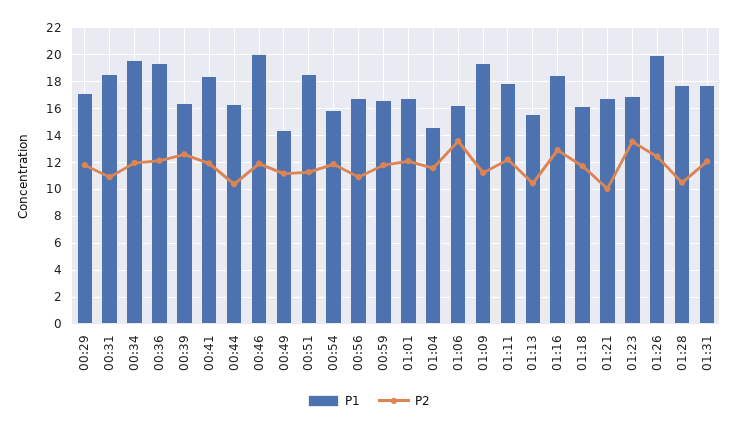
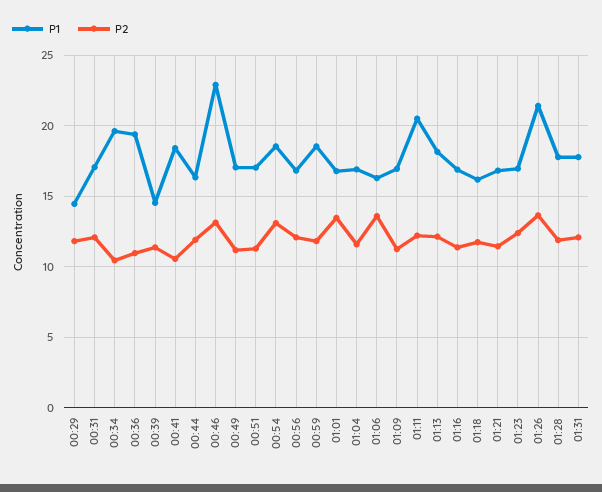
  {
    "P1": {
-     "00:29": 17,
+     "00:29": 14.5,
-     "00:31": 18.5,
+     "00:31": 17,
      "00:34": 19.5,
      "00:36": 19.5,
-     "00:39": 16.5,
+     "00:39": 14.5,
      "00:41": 18.5,
      "00:44": 16.5,
-     "00:46": 20,
+     "00:46": 23,
-     "00:49": 14.5,
+     "00:49": 17,
-     "00:51": 18.5,
+     "00:51": 17,
-     "00:54": 16,
+     "00:54": 18.5,
      "00:56": 17,
-     "00:59": 16.5,
+     "00:59": 18.5,
      "01:01": 17,
-     "01:04": 14.5,
+     "01:04": 17,
      "01:06": 16.5,
-     "01:09": 19.5,
+     "01:09": 17,
-     "01:11": 18,
+     "01:11": 20.5,
-     "01:13": 15.5,
+     "01:13": 18,
-     "01:16": 18.5,
+     "01:16": 17,
      "01:18": 16,
      "01:21": 17,
      "01:23": 17,
-     "01:26": 20,
+     "01:26": 21.5,
      "01:28": 18,
      "01:31": 18
    },
    "P2": {
      "00:29": 12,
-     "00:31": 11,
+     "00:31": 12,
-     "00:34": 12,
+     "00:34": 10.5,
-     "00:36": 12,
+     "00:36": 11,
-     "00:39": 12.5,
+     "00:39": 11.5,
-     "00:41": 12,
+     "00:41": 10.5,
-     "00:44": 10.5,
+     "00:44": 12,
-     "00:46": 12,
+     "00:46": 13,
      "00:49": 11,
      "00:51": 11.5,
-     "00:54": 12,
+     "00:54": 13,
-     "00:56": 11,
+     "00:56": 12,
      "00:59": 12,
-     "01:01": 12,
+     "01:01": 13.5,
      "01:04": 11.5,
      "01:06": 13.5,
      "01:09": 11,
      "01:11": 12,
-     "01:13": 10.5,
+     "01:13": 12,
-     "01:16": 13,
+     "01:16": 11.5,
      "01:18": 11.5,
-     "01:21": 10,
+     "01:21": 11.5,
-     "01:23": 13.5,
+     "01:23": 12.5,
-     "01:26": 12.5,
+     "01:26": 13.5,
-     "01:28": 10.5,
+     "01:28": 12,
      "01:31": 12
    }
  }

